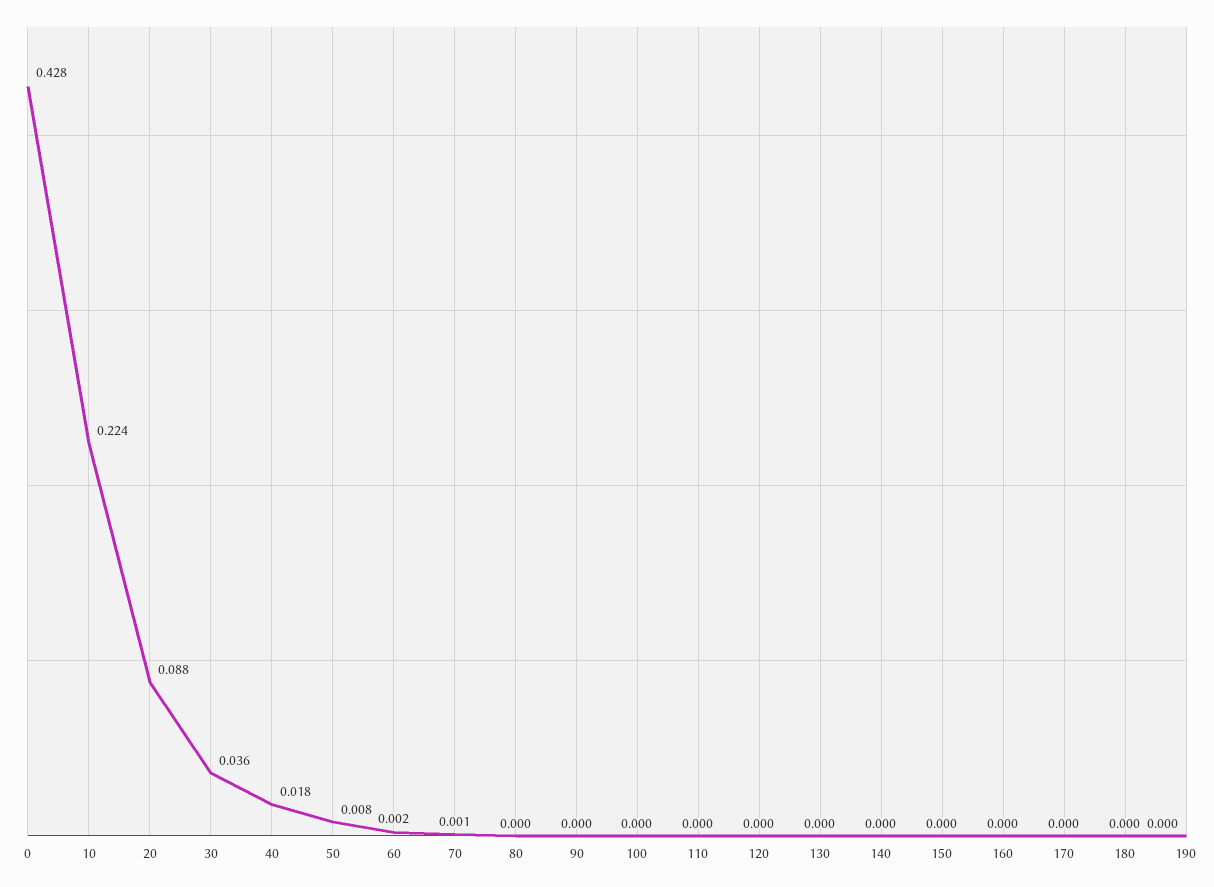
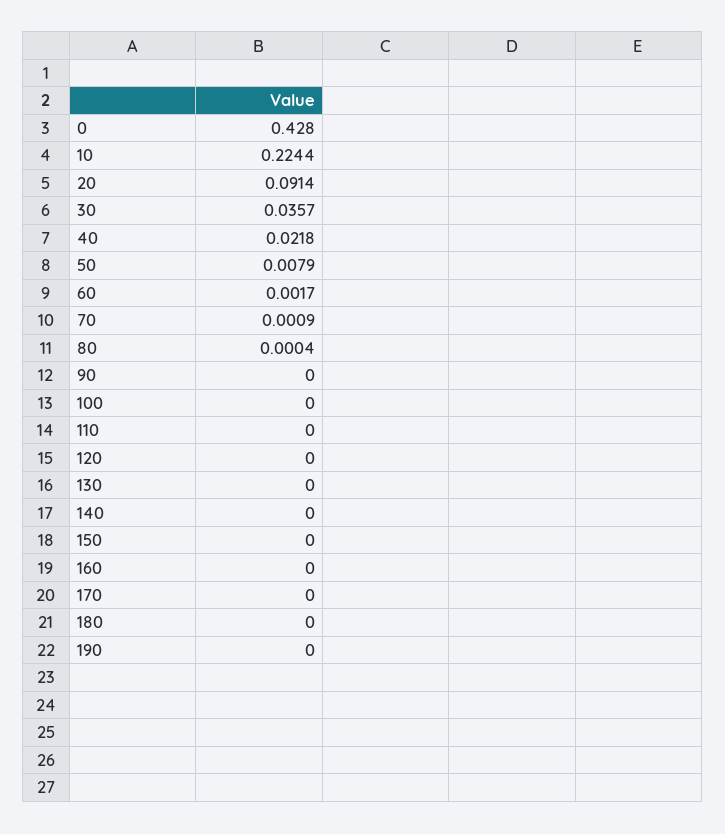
  {
    "0": 0.428,
    "10": 0.2244,
-   "20": 0.088,
+   "20": 0.0914,
    "30": 0.0357,
-   "40": 0.018,
+   "40": 0.0218,
    "50": 0.0079,
    "60": 0.0017,
    "70": 0.0009,
    "80": 0.0004,
    "90": 0,
    "100": 0,
    "110": 0,
    "120": 0,
    "130": 0,
    "140": 0,
    "150": 0,
    "160": 0,
    "170": 0,
    "180": 0,
    "190": 0
  }

